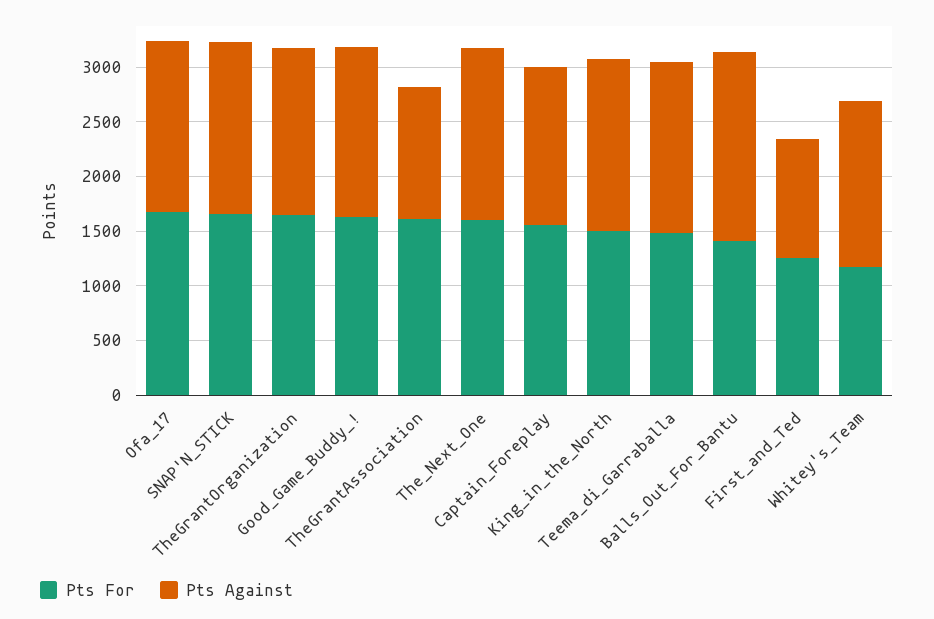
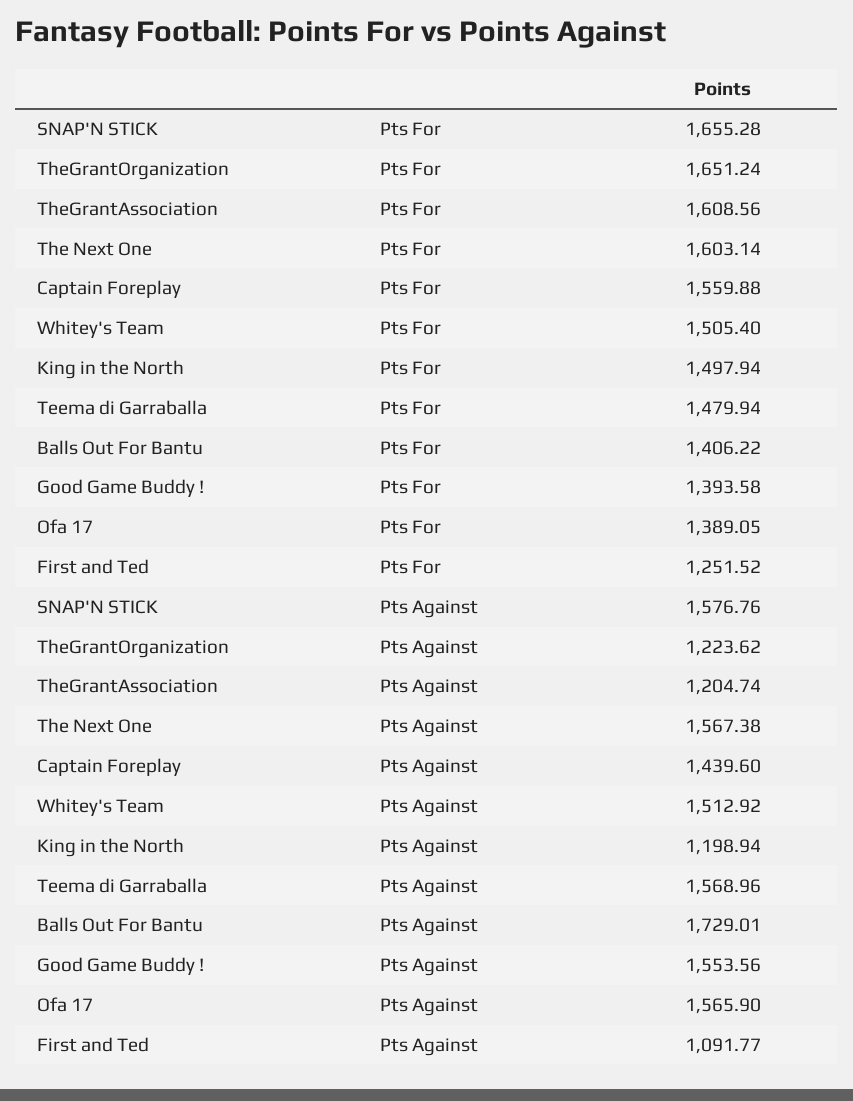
  {
    "Pts For": {
-     "Ofa_17": 1700,
+     "Ofa_17": 1389.05,
      "SNAP'N_STICK": 1655.28,
      "TheGrantOrganization": 1651.24,
-     "Good_Game_Buddy_!": 1600,
+     "Good_Game_Buddy_!": 1393.58,
      "TheGrantAssociation": 1608.56,
      "The_Next_One": 1603.14,
      "Captain_Foreplay": 1559.88,
      "King_in_the_North": 1497.94,
      "Teema_di_Garraballa": 1479.94,
      "Balls_Out_For_Bantu": 1406.22,
      "First_and_Ted": 1251.52,
-     "Whitey's_Team": 1200
+     "Whitey's_Team": 1505.4
    },
    "Pts Against": {
      "Ofa_17": 1565.9,
      "SNAP'N_STICK": 1576.76,
-     "TheGrantOrganization": 1500,
+     "TheGrantOrganization": 1223.62,
      "Good_Game_Buddy_!": 1553.56,
      "TheGrantAssociation": 1204.74,
      "The_Next_One": 1567.38,
      "Captain_Foreplay": 1439.6,
-     "King_in_the_North": 1600,
+     "King_in_the_North": 1198.94,
      "Teema_di_Garraballa": 1568.96,
      "Balls_Out_For_Bantu": 1729.01,
      "First_and_Ted": 1091.77,
      "Whitey's_Team": 1512.92
    }
  }

